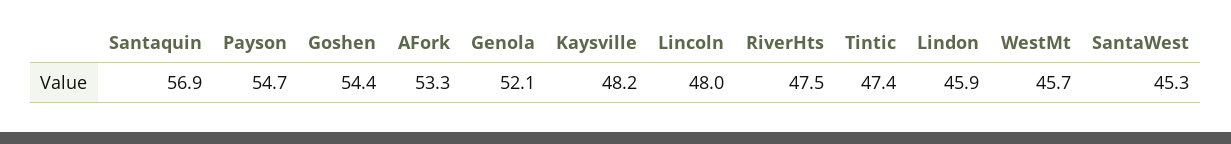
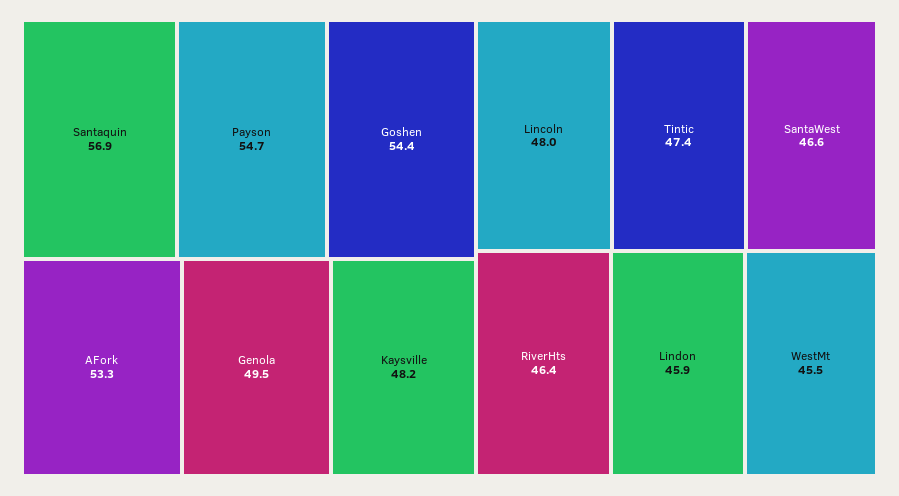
  {
    "Santaquin": 56.9,
    "Payson": 54.7,
    "Goshen": 54.4,
    "AFork": 53.3,
-   "Genola": 52.1,
+   "Genola": 49.5,
    "Kaysville": 48.2,
    "Lincoln": 48,
-   "RiverHts": 47.5,
+   "RiverHts": 46.4,
    "Tintic": 47.4,
    "Lindon": 45.9,
-   "WestMt": 45.7,
+   "WestMt": 45.5,
-   "SantaWest": 45.3
+   "SantaWest": 46.6
  }

